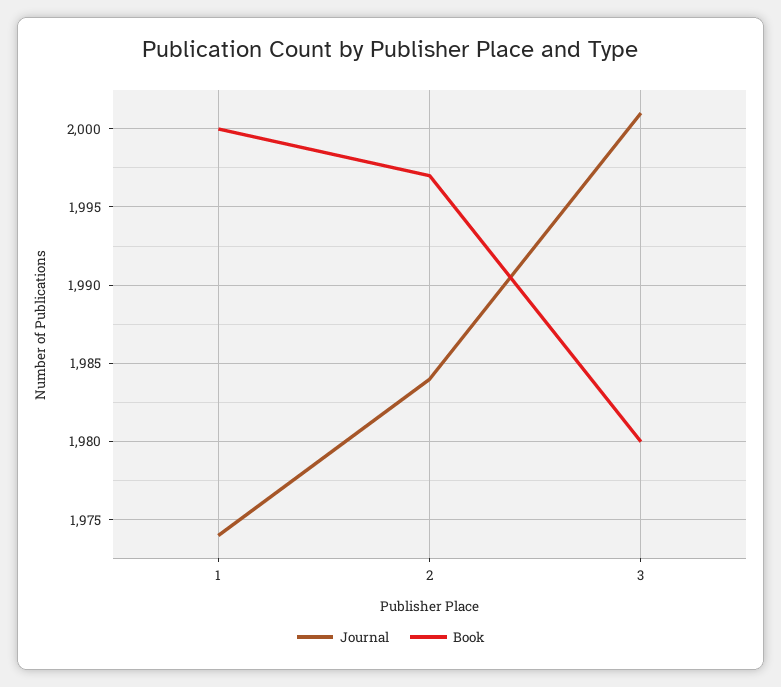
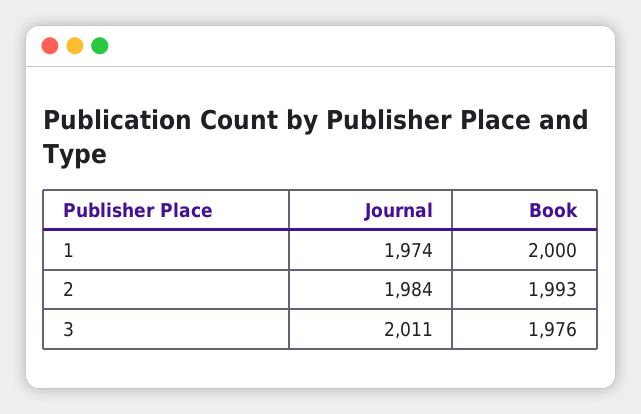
  {
    "Journal": {
      "1": 1974,
      "2": 1984,
-     "3": 2001
+     "3": 2011
    },
    "Book": {
      "1": 2000,
-     "2": 1997,
+     "2": 1993,
-     "3": 1980
+     "3": 1976
    }
  }

